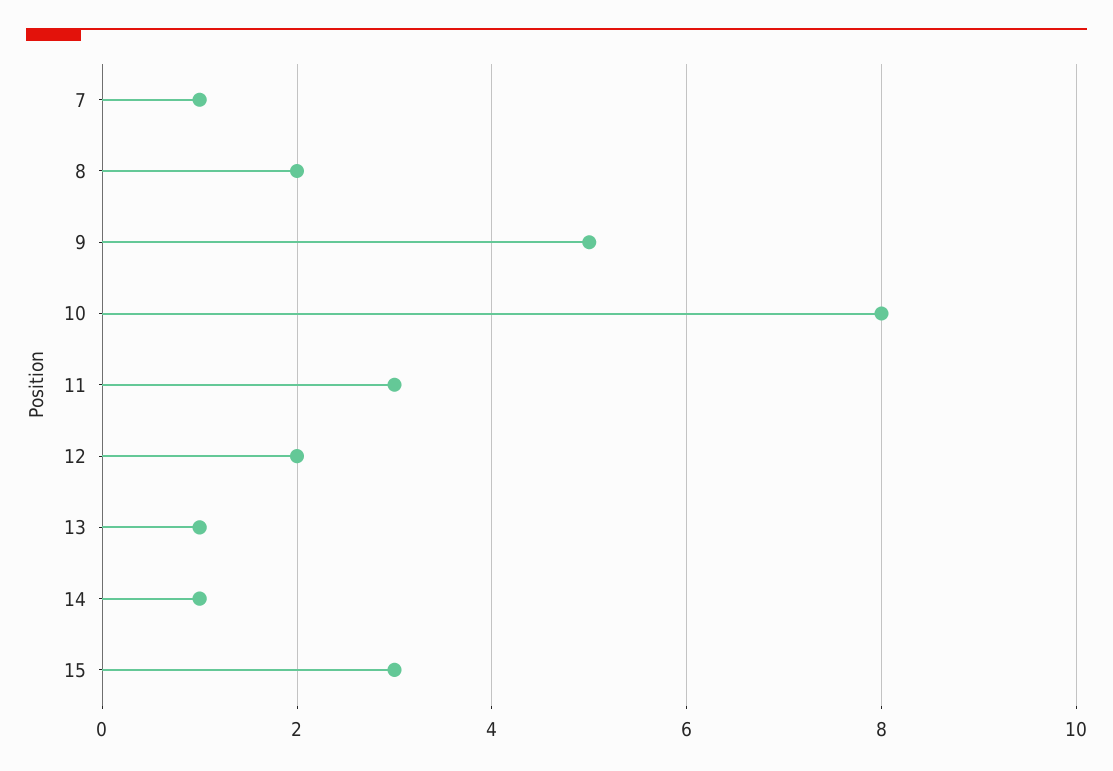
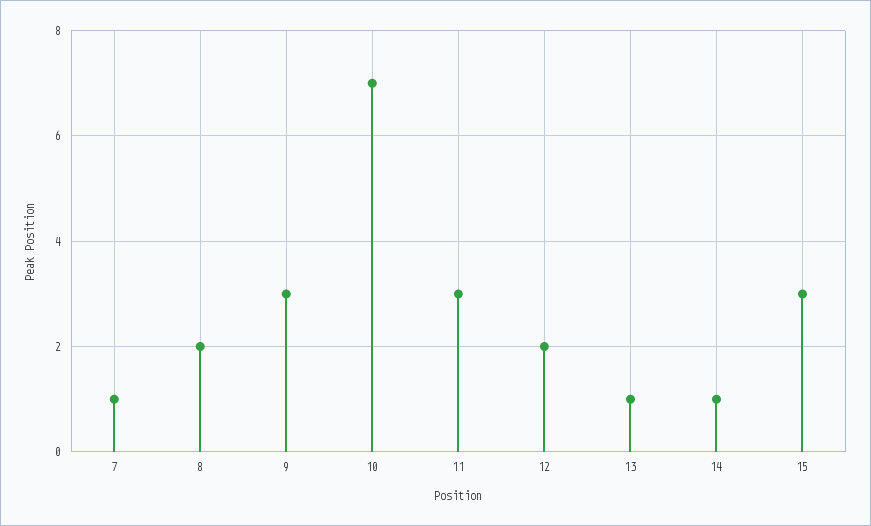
  {
    "7": 1,
    "8": 2,
-   "9": 5,
+   "9": 3,
-   "10": 8,
+   "10": 7,
    "11": 3,
    "12": 2,
    "13": 1,
    "14": 1,
    "15": 3
  }

